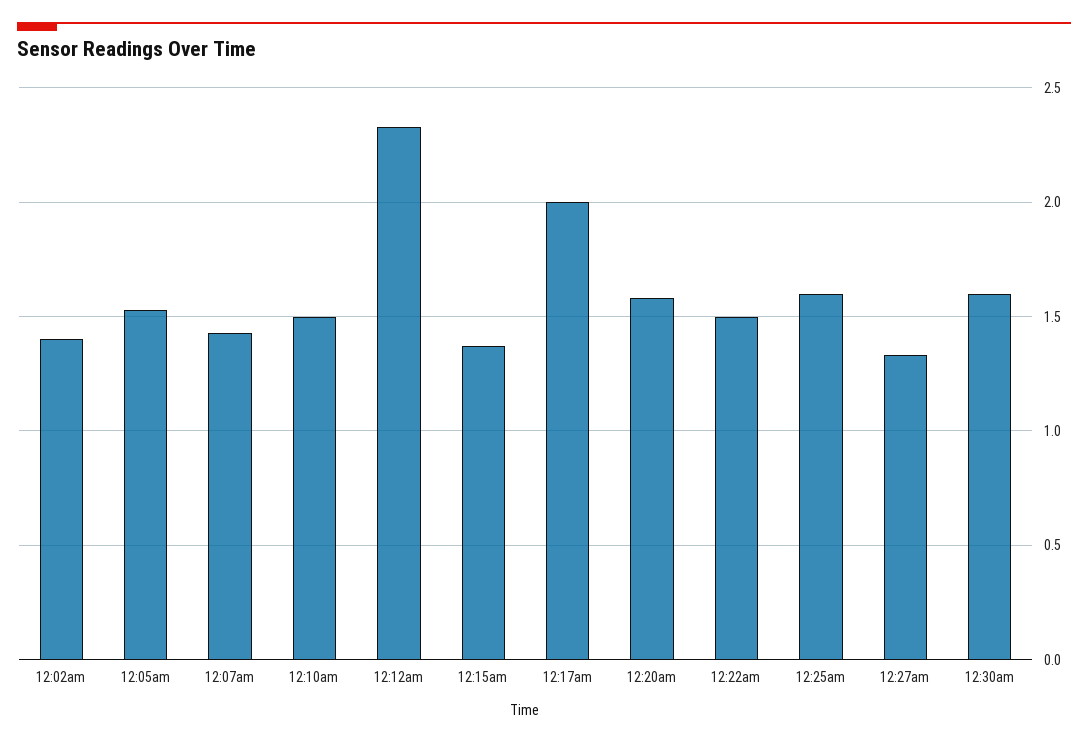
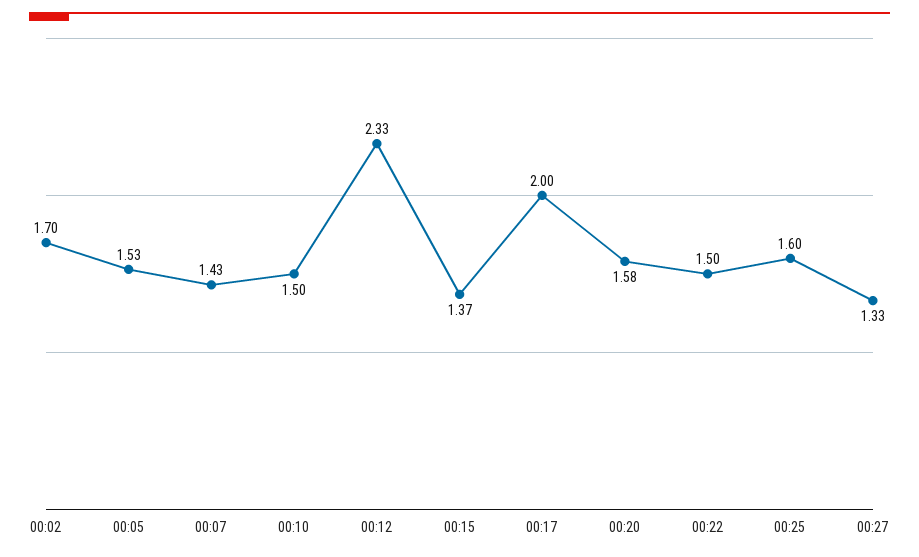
  {
-   "12:02am": 1.4,
+   "12:02am": 1.7,
    "12:05am": 1.53,
    "12:07am": 1.43,
    "12:10am": 1.5,
    "12:12am": 2.33,
    "12:15am": 1.37,
    "12:17am": 2,
    "12:20am": 1.58,
    "12:22am": 1.5,
    "12:25am": 1.6,
-   "12:27am": 1.33,
+   "12:27am": 1.33
-   "12:30am": 1.6
  }

